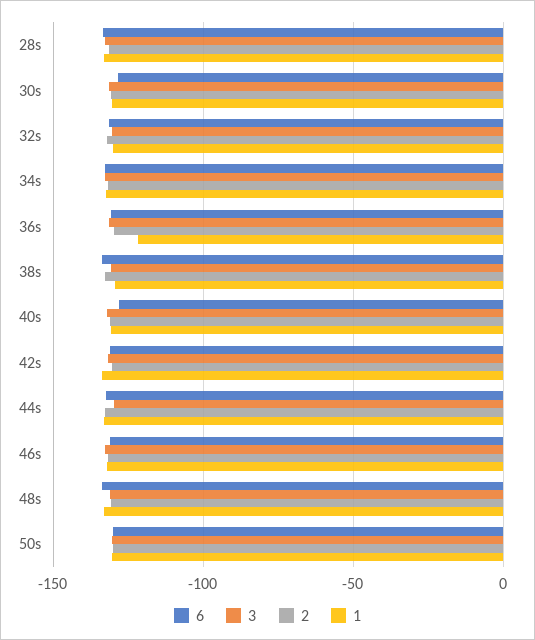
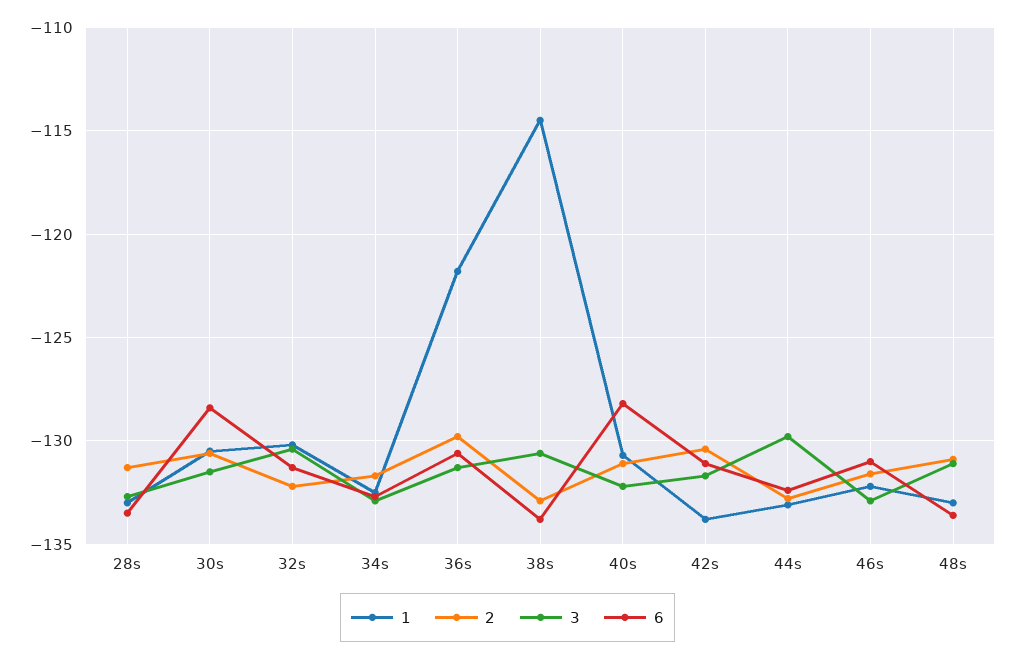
  {
    "6": {
      "28s": -133.5,
      "30s": -128.5,
      "32s": -131.5,
      "34s": -132.5,
      "36s": -130.5,
      "38s": -134,
      "40s": -128,
      "42s": -131,
      "44s": -132.5,
      "46s": -131,
-     "48s": -133.5,
+     "48s": -133.5
-     "50s": -130
    },
    "3": {
      "28s": -132.5,
      "30s": -131.5,
      "32s": -130.5,
      "34s": -133,
      "36s": -131.5,
      "38s": -130.5,
      "40s": -132,
      "42s": -131.5,
      "44s": -130,
      "46s": -133,
-     "48s": -131,
+     "48s": -131
-     "50s": -130
    },
    "2": {
      "28s": -131.5,
      "30s": -130.5,
      "32s": -132,
      "34s": -131.5,
      "36s": -130,
      "38s": -133,
      "40s": -131,
      "42s": -130.5,
      "44s": -133,
      "46s": -131.5,
-     "48s": -131,
+     "48s": -131
-     "50s": -130
    },
    "1": {
      "28s": -133,
      "30s": -130.5,
      "32s": -130,
      "34s": -132.5,
      "36s": -122,
-     "38s": -130,
+     "38s": -114.5,
      "40s": -130.5,
      "42s": -134,
      "44s": -133,
      "46s": -132,
-     "48s": -133,
+     "48s": -133
-     "50s": -130
    }
  }

